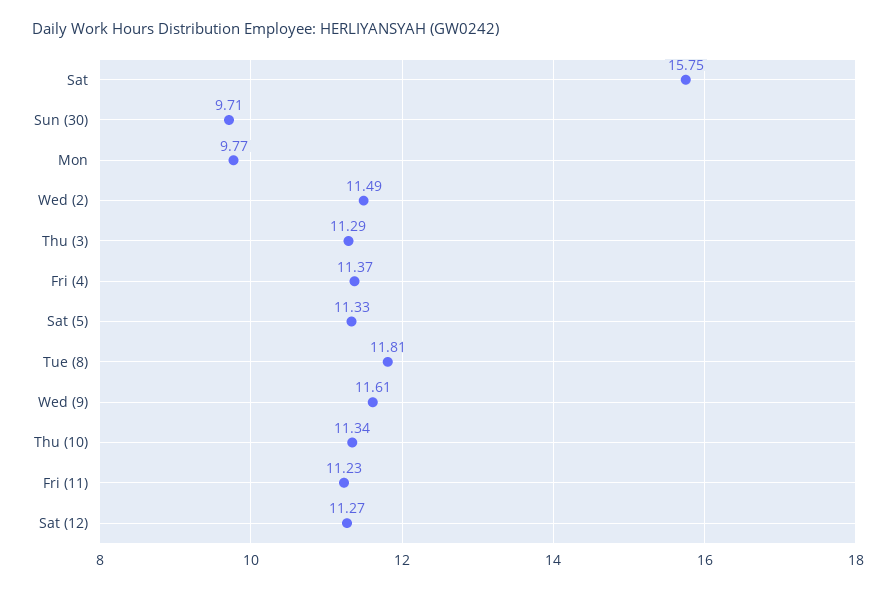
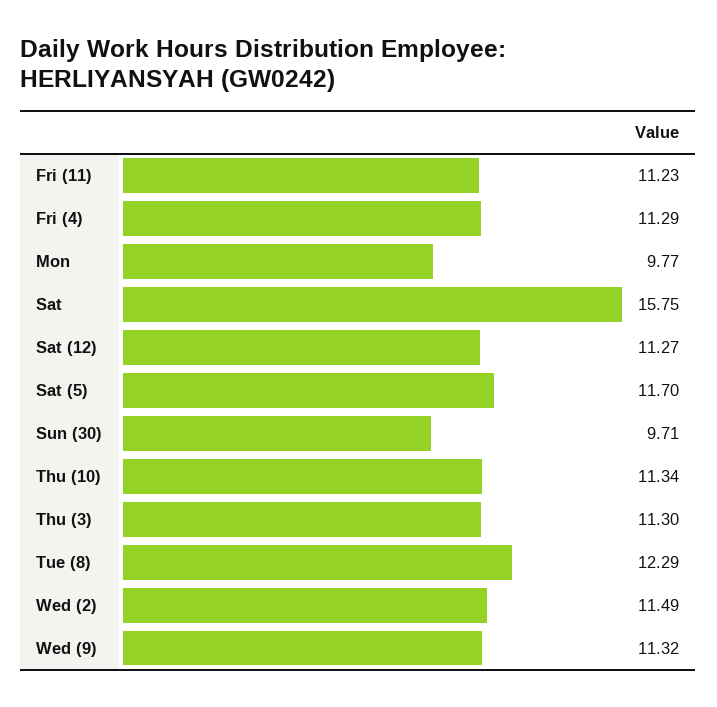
  {
    "Sat": 15.75,
    "Sun (30)": 9.71,
    "Mon": 9.77,
    "Wed (2)": 11.49,
-   "Thu (3)": 11.29,
+   "Thu (3)": 11.3,
-   "Fri (4)": 11.37,
+   "Fri (4)": 11.29,
-   "Sat (5)": 11.33,
+   "Sat (5)": 11.7,
-   "Tue (8)": 11.81,
+   "Tue (8)": 12.29,
-   "Wed (9)": 11.61,
+   "Wed (9)": 11.32,
    "Thu (10)": 11.34,
    "Fri (11)": 11.23,
    "Sat (12)": 11.27
  }

